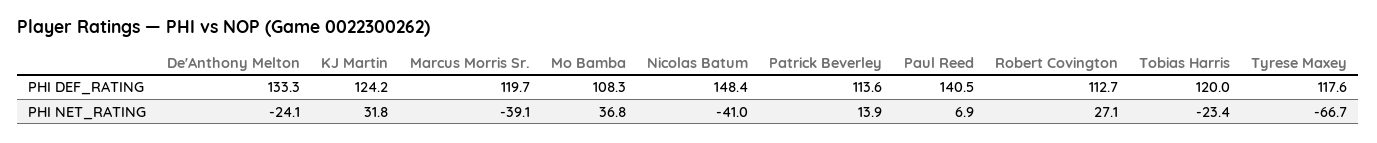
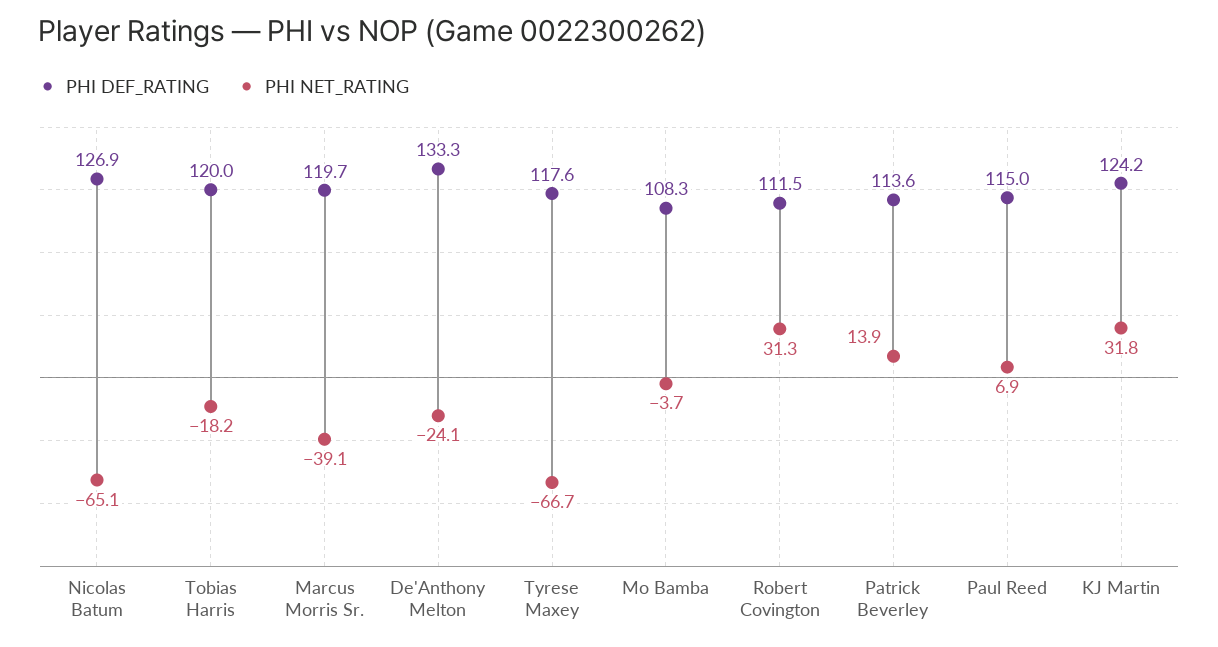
  {
    "PHI DEF_RATING": {
      "De'Anthony Melton": 133.3,
      "KJ Martin": 124.2,
      "Marcus Morris Sr.": 119.7,
      "Mo Bamba": 108.3,
-     "Nicolas Batum": 148.4,
+     "Nicolas Batum": 126.9,
      "Patrick Beverley": 113.6,
-     "Paul Reed": 140.5,
+     "Paul Reed": 115,
-     "Robert Covington": 112.7,
+     "Robert Covington": 111.5,
      "Tobias Harris": 120,
      "Tyrese Maxey": 117.6
    },
    "PHI NET_RATING": {
      "De'Anthony Melton": -24.1,
      "KJ Martin": 31.8,
      "Marcus Morris Sr.": -39.1,
-     "Mo Bamba": 36.8,
+     "Mo Bamba": -3.7,
-     "Nicolas Batum": -41,
+     "Nicolas Batum": -65.1,
      "Patrick Beverley": 13.9,
      "Paul Reed": 6.9,
-     "Robert Covington": 27.1,
+     "Robert Covington": 31.3,
-     "Tobias Harris": -23.4,
+     "Tobias Harris": -18.2,
      "Tyrese Maxey": -66.7
    }
  }

